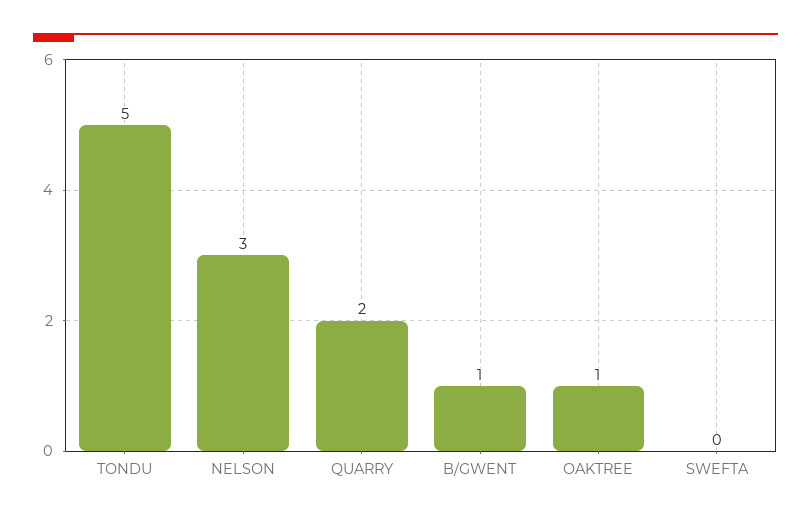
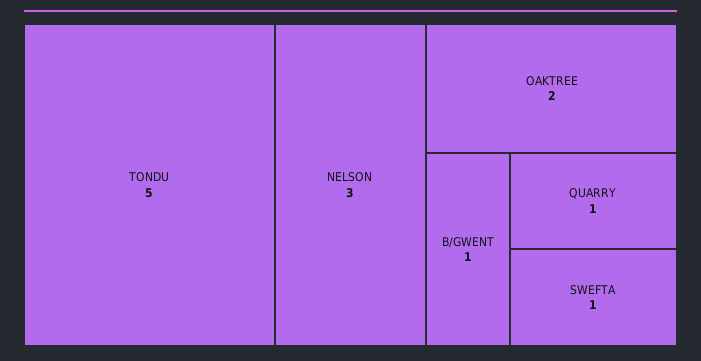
  {
    "TONDU": 5,
    "NELSON": 3,
-   "QUARRY": 2,
+   "QUARRY": 1,
    "B/GWENT": 1,
-   "OAKTREE": 1,
+   "OAKTREE": 2,
-   "SWEFTA": 0
+   "SWEFTA": 1
  }

